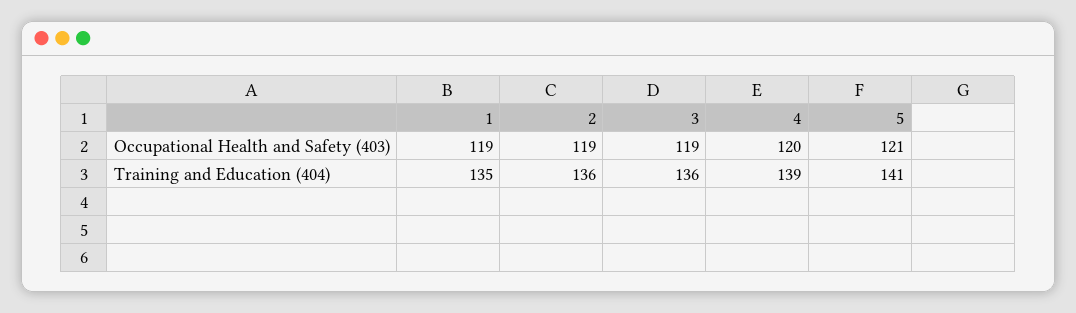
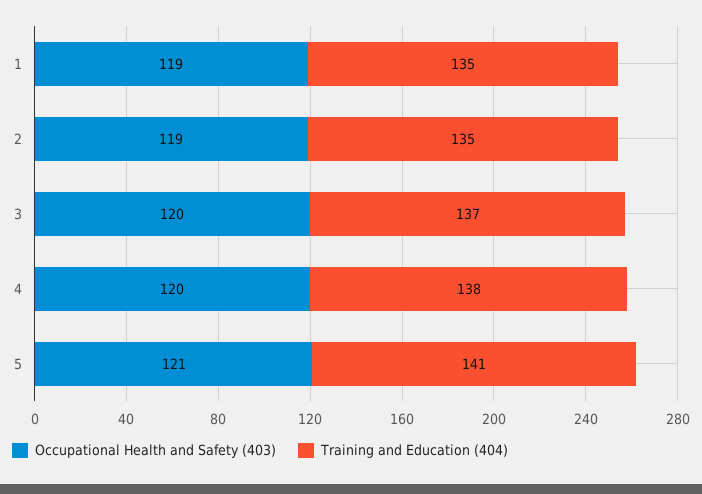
  {
    "Occupational Health and Safety (403)": {
      "1": 119,
      "2": 119,
-     "3": 119,
+     "3": 120,
      "4": 120,
      "5": 121
    },
    "Training and Education (404)": {
      "1": 135,
-     "2": 136,
+     "2": 135,
-     "3": 136,
+     "3": 137,
-     "4": 139,
+     "4": 138,
      "5": 141
    }
  }

